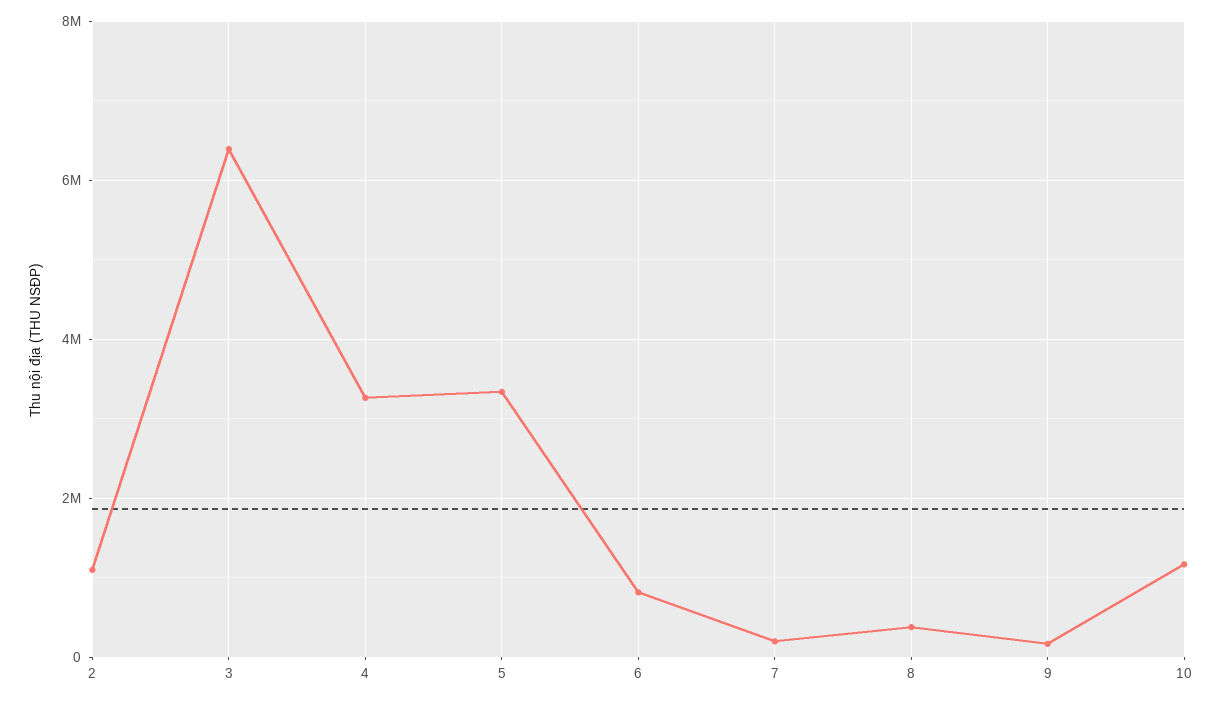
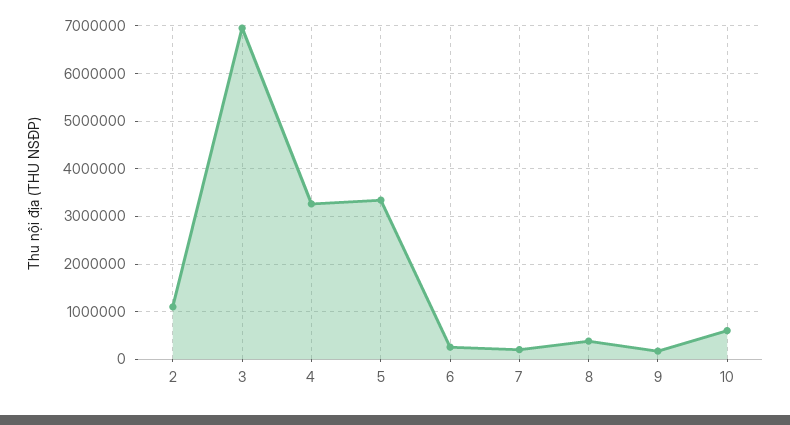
  {
    "2": 1200000,
-   "3": 6400000,
+   "3": 7000000,
    "4": 3200000,
    "5": 3400000,
-   "6": 800000,
+   "6": 200000,
    "7": 200000,
    "8": 400000,
    "9": 200000,
-   "10": 1200000
+   "10": 600000
  }

